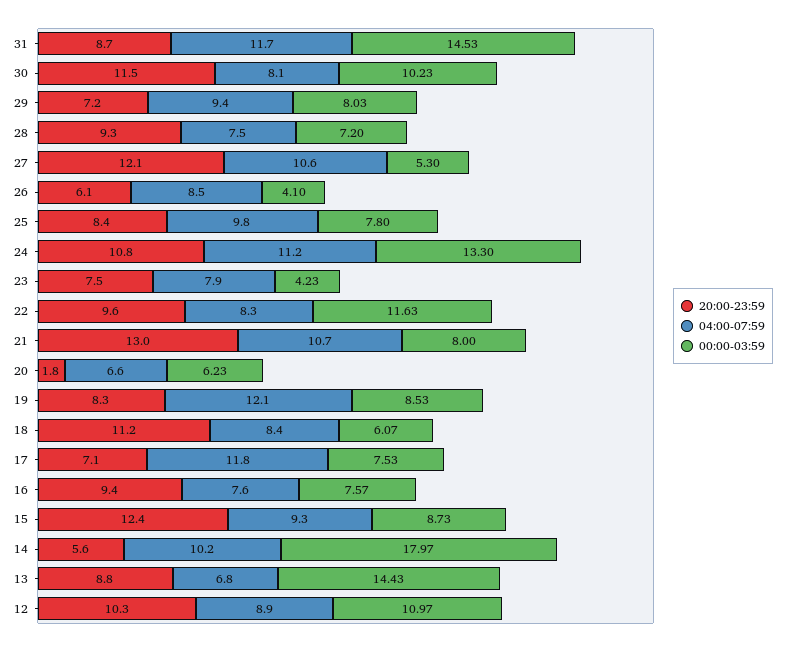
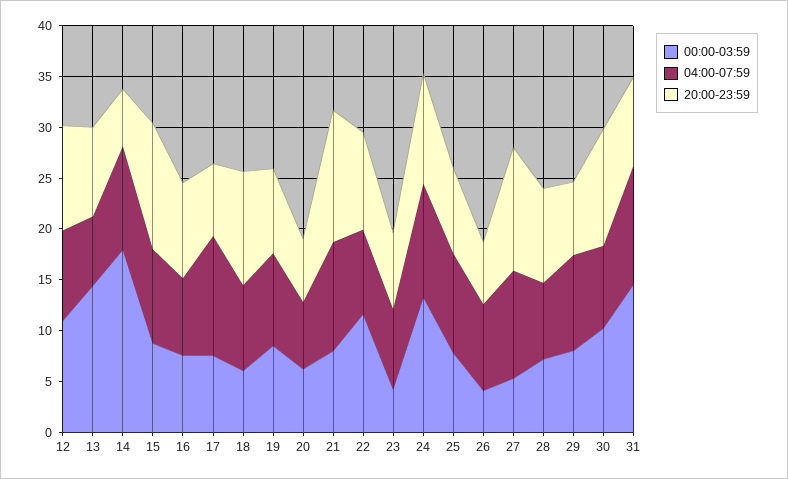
  {
    "20:00-23:59": {
      "31": 8.7,
      "30": 11.5,
      "29": 7.2,
      "28": 9.3,
      "27": 12.1,
      "26": 6.1,
      "25": 8.4,
      "24": 10.8,
      "23": 7.5,
      "22": 9.6,
      "21": 13,
-     "20": 1.8,
+     "20": 6,
      "19": 8.3,
      "18": 11.2,
      "17": 7.1,
      "16": 9.4,
      "15": 12.4,
      "14": 5.6,
      "13": 8.8,
      "12": 10.3
    },
    "04:00-07:59": {
      "31": 11.7,
      "30": 8.1,
      "29": 9.4,
      "28": 7.5,
      "27": 10.6,
      "26": 8.5,
      "25": 9.8,
      "24": 11.2,
      "23": 7.9,
      "22": 8.3,
      "21": 10.7,
      "20": 6.6,
-     "19": 12.1,
+     "19": 9,
      "18": 8.4,
      "17": 11.8,
      "16": 7.6,
      "15": 9.3,
      "14": 10.2,
      "13": 6.8,
      "12": 8.9
    },
    "00:00-03:59": {
      "31": 14.53,
      "30": 10.23,
      "29": 8.03,
      "28": 7.2,
      "27": 5.3,
      "26": 4.1,
      "25": 7.8,
      "24": 13.3,
      "23": 4.23,
      "22": 11.63,
      "21": 8,
      "20": 6.23,
      "19": 8.53,
      "18": 6.07,
      "17": 7.53,
      "16": 7.57,
      "15": 8.73,
      "14": 17.97,
      "13": 14.43,
      "12": 10.97
    }
  }

